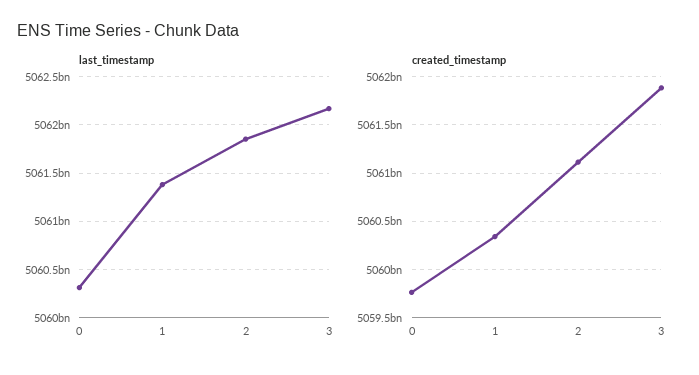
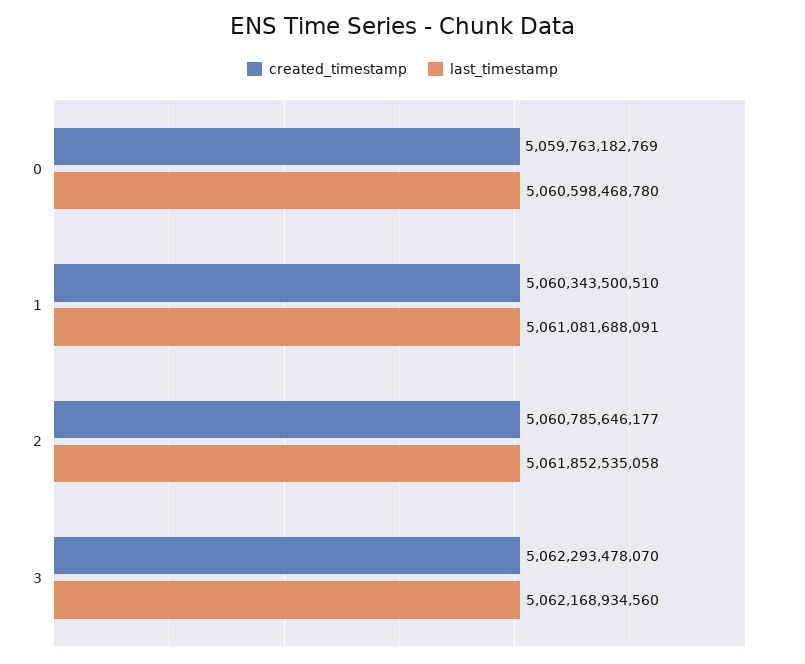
  {
    "last_timestamp": {
-     "0": 5060300000000,
+     "0": 5060598468780,
-     "1": 5061400000000,
+     "1": 5061081688091,
      "2": 5061852535058,
      "3": 5062168934560
    },
    "created_timestamp": {
      "0": 5059763182769,
      "1": 5060343500510,
-     "2": 5061100000000,
+     "2": 5060785646177,
-     "3": 5061900000000
+     "3": 5062293478070
    }
  }

